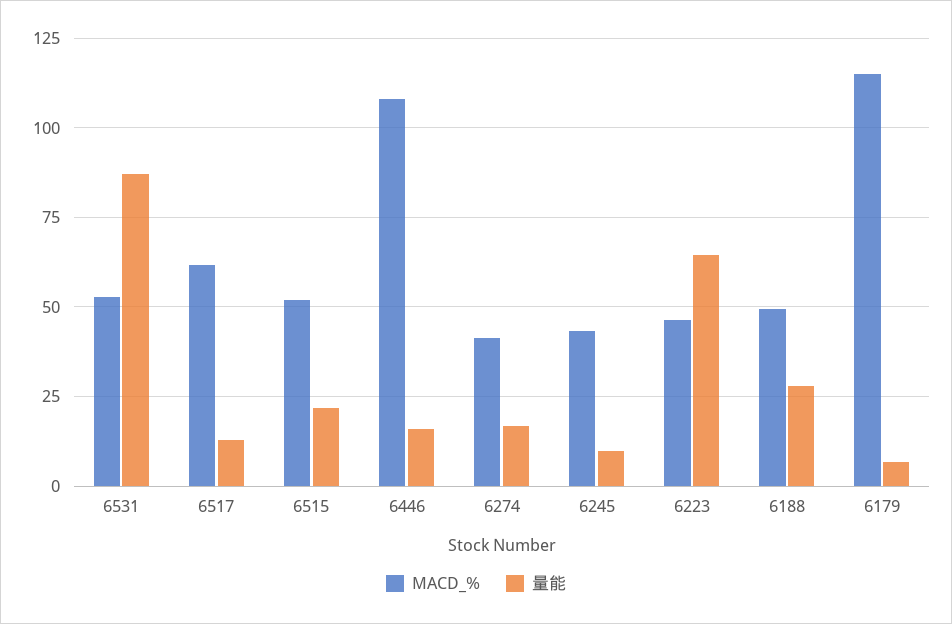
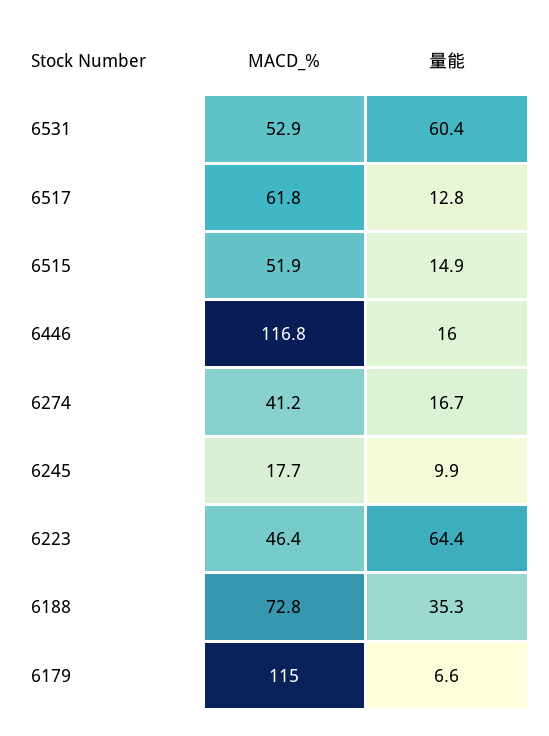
  {
    "MACD_%": {
      "6531": 52.9,
      "6517": 61.8,
      "6515": 51.9,
-     "6446": 107.5,
+     "6446": 116.8,
      "6274": 41.2,
-     "6245": 42.5,
+     "6245": 17.7,
      "6223": 46.4,
-     "6188": 50,
+     "6188": 72.8,
      "6179": 115
    },
    "量能": {
-     "6531": 87.5,
+     "6531": 60.4,
      "6517": 12.8,
-     "6515": 22.5,
+     "6515": 14.9,
      "6446": 16,
      "6274": 16.7,
      "6245": 9.9,
      "6223": 64.4,
-     "6188": 27.5,
+     "6188": 35.3,
      "6179": 6.6
    }
  }

